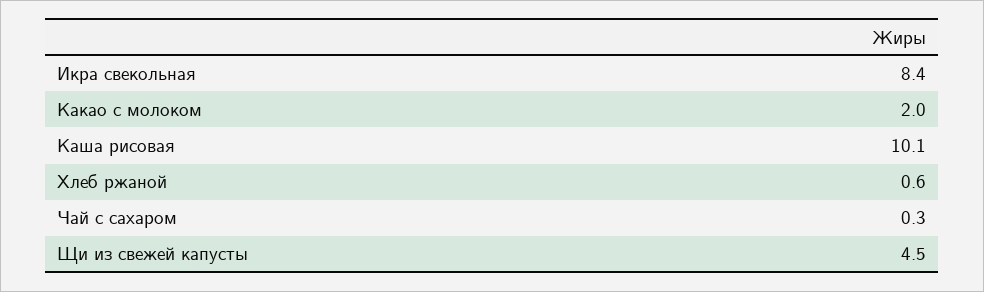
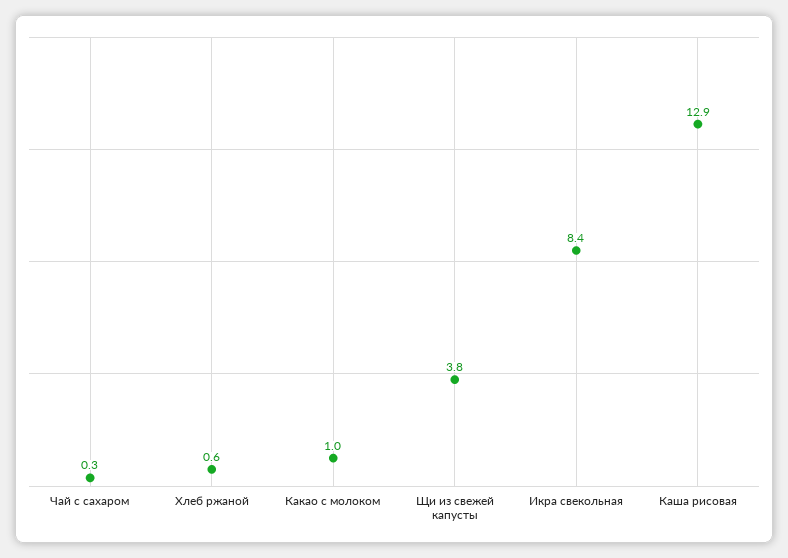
  {
    "Икра свекольная": 8.4,
-   "Какао с молоком": 2,
+   "Какао с молоком": 1,
-   "Каша рисовая": 10.1,
+   "Каша рисовая": 12.9,
    "Хлеб ржаной": 0.6,
    "Чай с сахаром": 0.3,
-   "Щи из свежей капусты": 4.5
+   "Щи из свежей капусты": 3.8
  }

